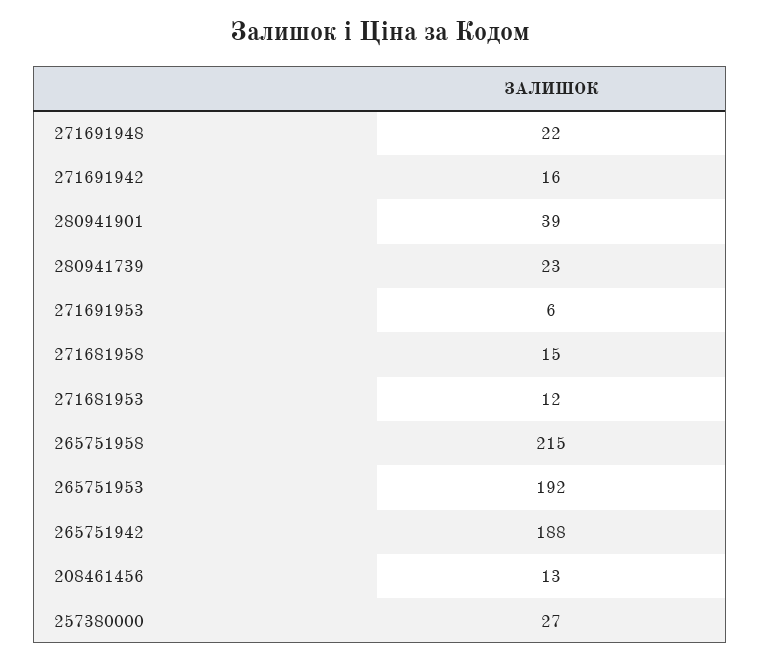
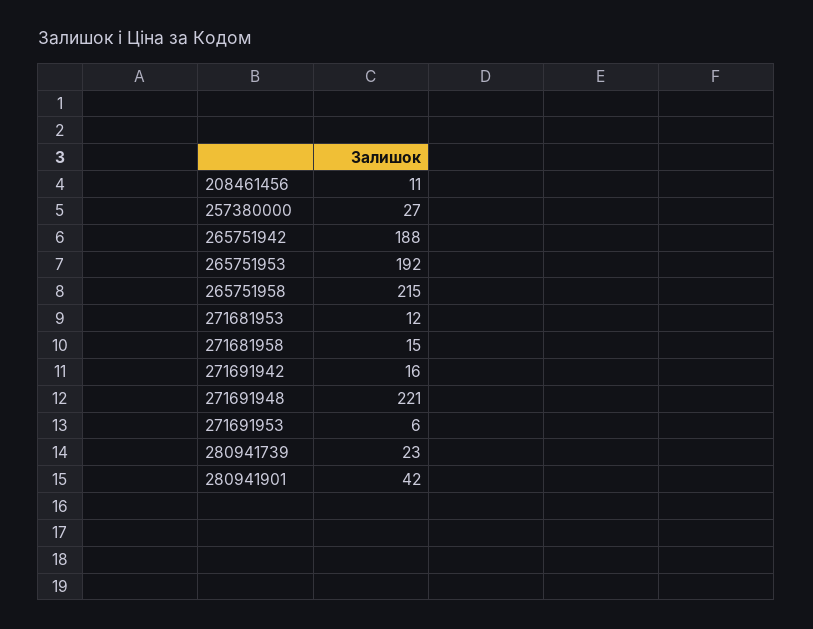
  {
-   "271691948": 22,
+   "271691948": 221,
    "271691942": 16,
-   "280941901": 39,
+   "280941901": 42,
    "280941739": 23,
    "271691953": 6,
    "271681958": 15,
    "271681953": 12,
    "265751958": 215,
    "265751953": 192,
    "265751942": 188,
-   "208461456": 13,
+   "208461456": 11,
    "257380000": 27
  }

